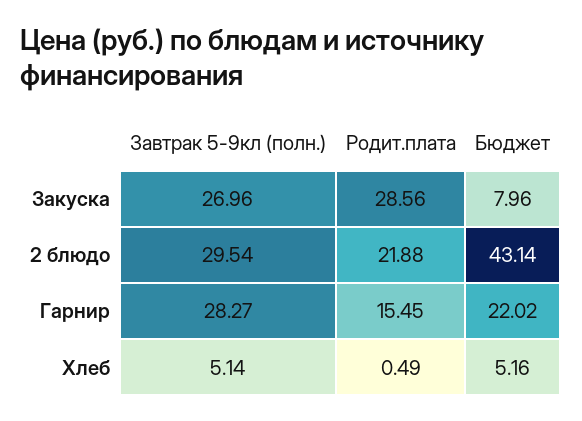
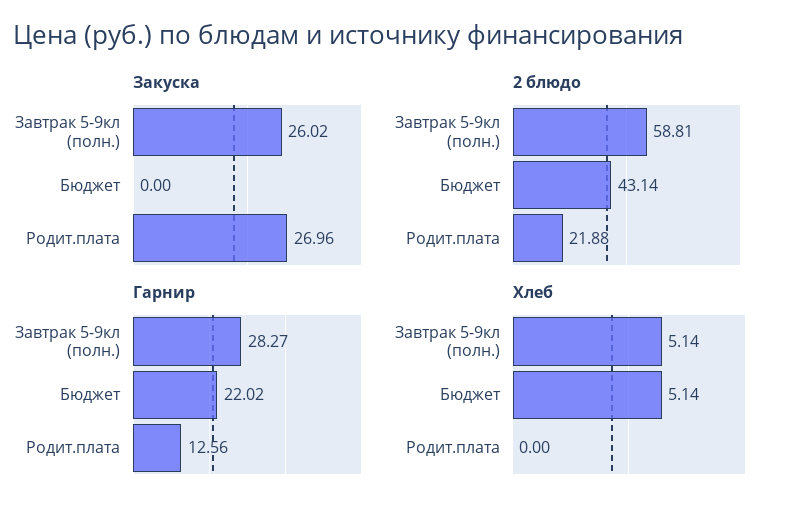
  {
    "Закуска": {
-     "Завтрак 5-9кл (полн.)": 26.96,
+     "Завтрак 5-9кл (полн.)": 26.02,
-     "Родит.плата": 28.56,
+     "Родит.плата": 26.96,
-     "Бюджет": 7.96
+     "Бюджет": 0
    },
    "2 блюдо": {
-     "Завтрак 5-9кл (полн.)": 29.54,
+     "Завтрак 5-9кл (полн.)": 58.81,
      "Родит.плата": 21.88,
      "Бюджет": 43.14
    },
    "Гарнир": {
      "Завтрак 5-9кл (полн.)": 28.27,
-     "Родит.плата": 15.45,
+     "Родит.плата": 12.56,
      "Бюджет": 22.02
    },
    "Хлеб": {
      "Завтрак 5-9кл (полн.)": 5.14,
-     "Родит.плата": 0.49,
+     "Родит.плата": 0,
-     "Бюджет": 5.16
+     "Бюджет": 5.14
    }
  }

